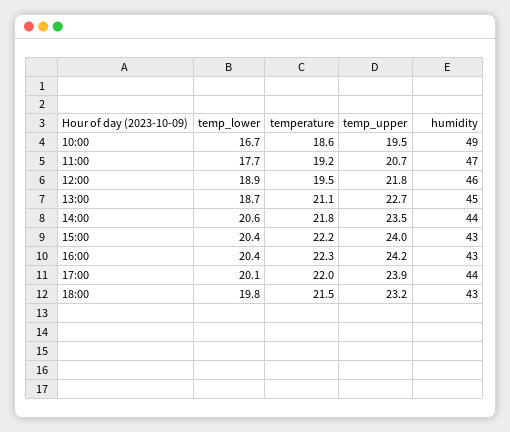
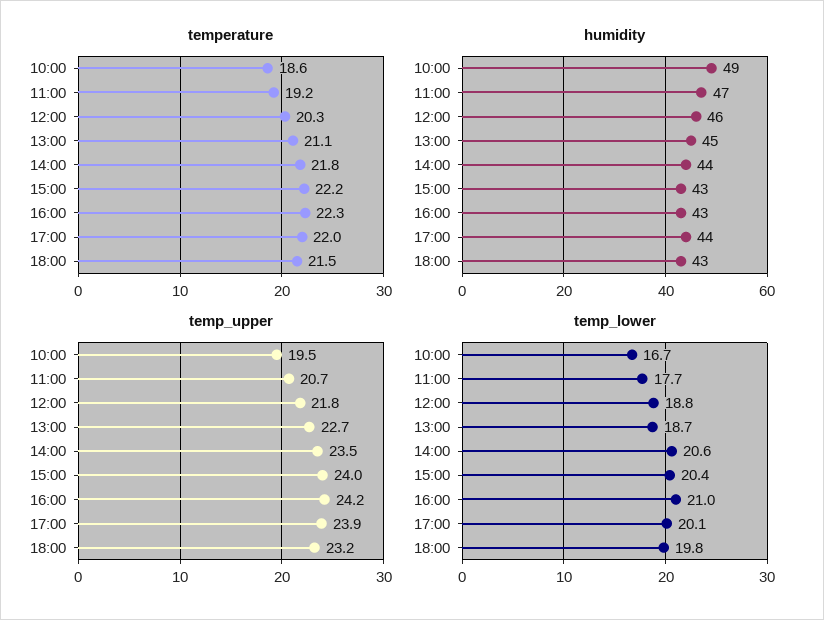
  {
    "temp_lower": {
      "10:00": 16.7,
      "11:00": 17.7,
-     "12:00": 18.9,
+     "12:00": 18.8,
      "13:00": 18.7,
      "14:00": 20.6,
      "15:00": 20.4,
-     "16:00": 20.4,
+     "16:00": 21,
      "17:00": 20.1,
      "18:00": 19.8
    },
    "temperature": {
      "10:00": 18.6,
      "11:00": 19.2,
-     "12:00": 19.5,
+     "12:00": 20.3,
      "13:00": 21.1,
      "14:00": 21.8,
      "15:00": 22.2,
      "16:00": 22.3,
      "17:00": 22,
      "18:00": 21.5
    },
    "temp_upper": {
      "10:00": 19.5,
      "11:00": 20.7,
      "12:00": 21.8,
      "13:00": 22.7,
      "14:00": 23.5,
      "15:00": 24,
      "16:00": 24.2,
      "17:00": 23.9,
      "18:00": 23.2
    },
    "humidity": {
      "10:00": 49,
      "11:00": 47,
      "12:00": 46,
      "13:00": 45,
      "14:00": 44,
      "15:00": 43,
      "16:00": 43,
      "17:00": 44,
      "18:00": 43
    }
  }

